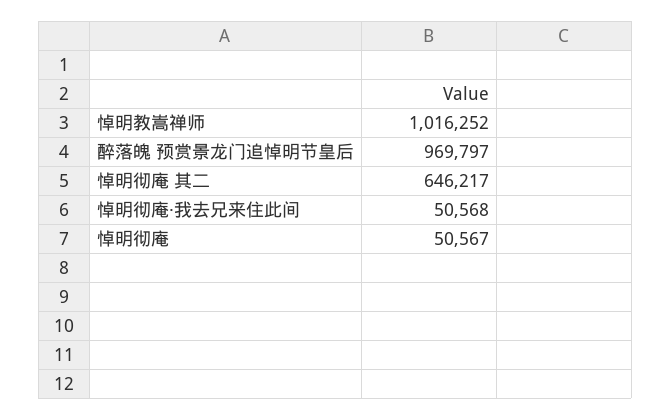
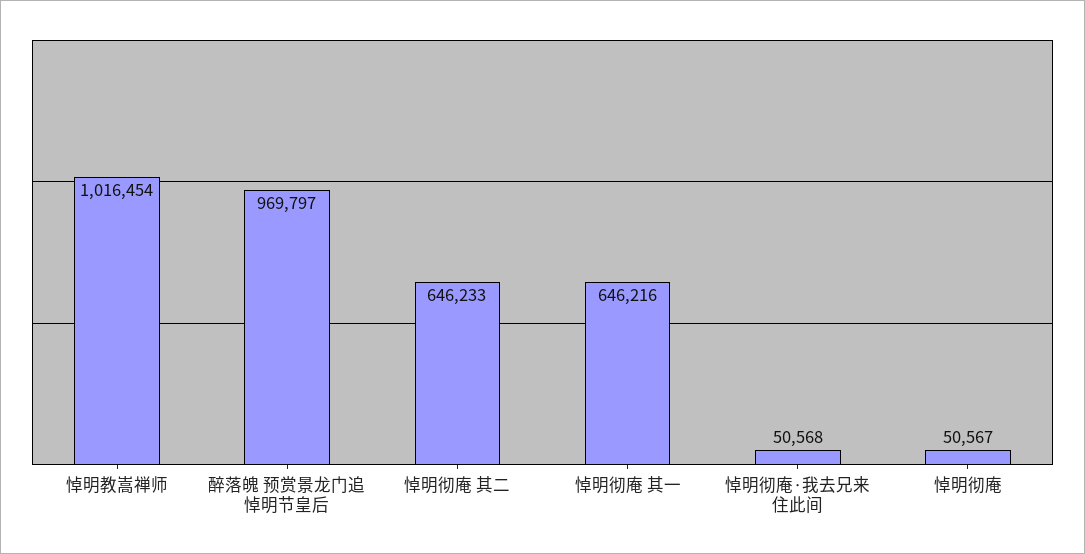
  {
-   "悼明教嵩禅师": 1016252,
+   "悼明教嵩禅师": 1016454,
    "醉落魄 预赏景龙门追悼明节皇后": 969797,
-   "悼明彻庵 其二": 646217,
+   "悼明彻庵 其二": 646233,
    "悼明彻庵·我去兄来住此间": 50568,
-   "悼明彻庵": 50567
+   "悼明彻庵": 50567,
+   "悼明彻庵 其一": 646216
  }

